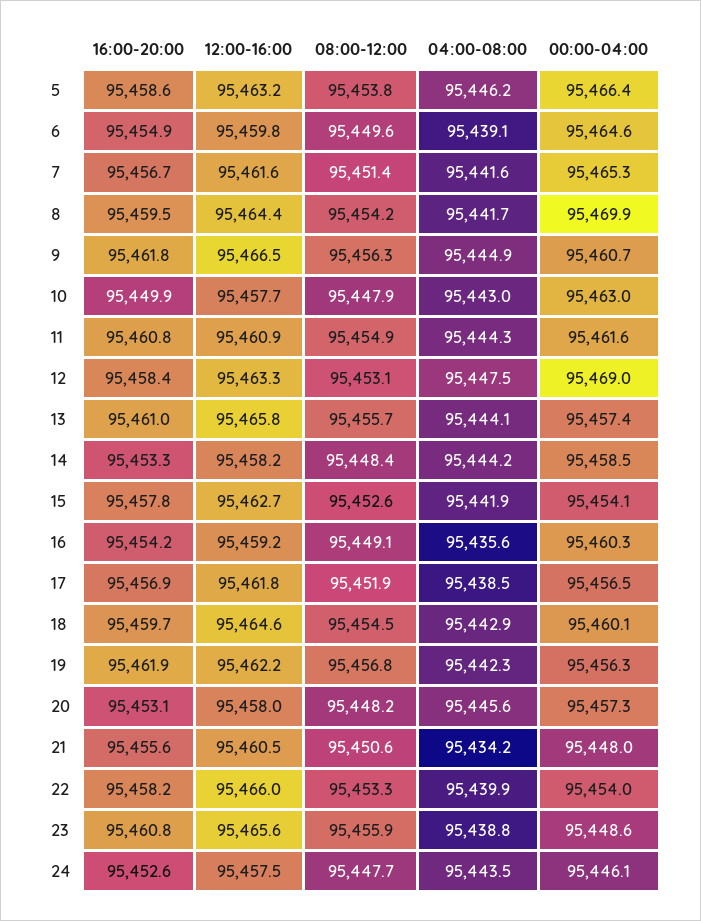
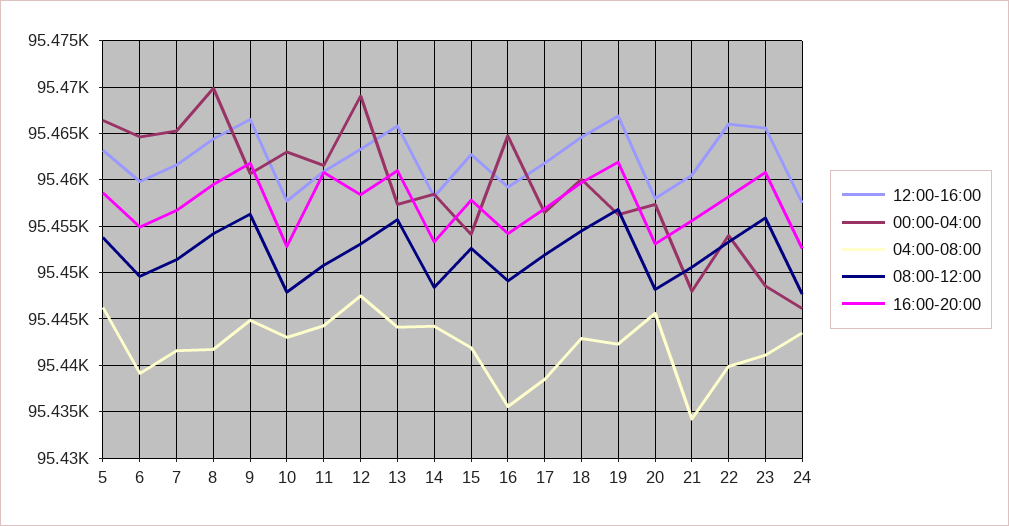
  {
    "16:00-20:00": {
      "5": 95458.6,
      "6": 95454.9,
      "7": 95456.7,
      "8": 95459.5,
      "9": 95461.8,
-     "10": 95449.9,
+     "10": 95453,
      "11": 95460.8,
      "12": 95458.4,
      "13": 95461,
      "14": 95453.3,
      "15": 95457.8,
      "16": 95454.2,
      "17": 95456.9,
      "18": 95459.7,
      "19": 95461.9,
      "20": 95453.1,
      "21": 95455.6,
      "22": 95458.2,
      "23": 95460.8,
      "24": 95452.6
    },
    "12:00-16:00": {
      "5": 95463.2,
      "6": 95459.8,
      "7": 95461.6,
      "8": 95464.4,
      "9": 95466.5,
      "10": 95457.7,
      "11": 95460.9,
      "12": 95463.3,
      "13": 95465.8,
      "14": 95458.2,
      "15": 95462.7,
      "16": 95459.2,
      "17": 95461.8,
      "18": 95464.6,
-     "19": 95462.2,
+     "19": 95467,
      "20": 95458,
      "21": 95460.5,
      "22": 95466,
      "23": 95465.6,
      "24": 95457.5
    },
    "08:00-12:00": {
      "5": 95453.8,
      "6": 95449.6,
      "7": 95451.4,
      "8": 95454.2,
      "9": 95456.3,
      "10": 95447.9,
-     "11": 95454.9,
+     "11": 95451,
      "12": 95453.1,
      "13": 95455.7,
      "14": 95448.4,
      "15": 95452.6,
      "16": 95449.1,
      "17": 95451.9,
      "18": 95454.5,
      "19": 95456.8,
      "20": 95448.2,
      "21": 95450.6,
      "22": 95453.3,
      "23": 95455.9,
      "24": 95447.7
    },
    "04:00-08:00": {
      "5": 95446.2,
      "6": 95439.1,
      "7": 95441.6,
      "8": 95441.7,
      "9": 95444.9,
      "10": 95443,
      "11": 95444.3,
      "12": 95447.5,
      "13": 95444.1,
      "14": 95444.2,
      "15": 95441.9,
      "16": 95435.6,
      "17": 95438.5,
      "18": 95442.9,
      "19": 95442.3,
      "20": 95445.6,
      "21": 95434.2,
      "22": 95439.9,
-     "23": 95438.8,
+     "23": 95441,
      "24": 95443.5
    },
    "00:00-04:00": {
      "5": 95466.4,
      "6": 95464.6,
      "7": 95465.3,
      "8": 95469.9,
      "9": 95460.7,
      "10": 95463,
      "11": 95461.6,
      "12": 95469,
      "13": 95457.4,
      "14": 95458.5,
      "15": 95454.1,
-     "16": 95460.3,
+     "16": 95465,
      "17": 95456.5,
      "18": 95460.1,
      "19": 95456.3,
      "20": 95457.3,
      "21": 95448,
      "22": 95454,
      "23": 95448.6,
      "24": 95446.1
    }
  }

